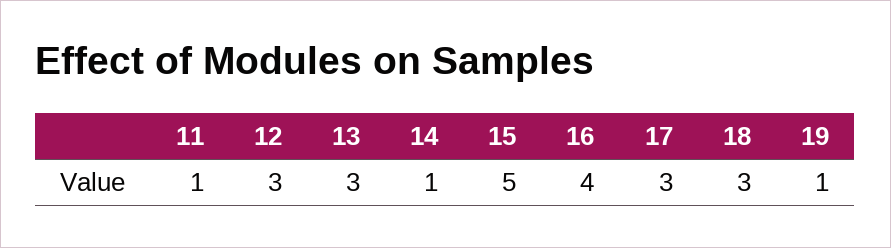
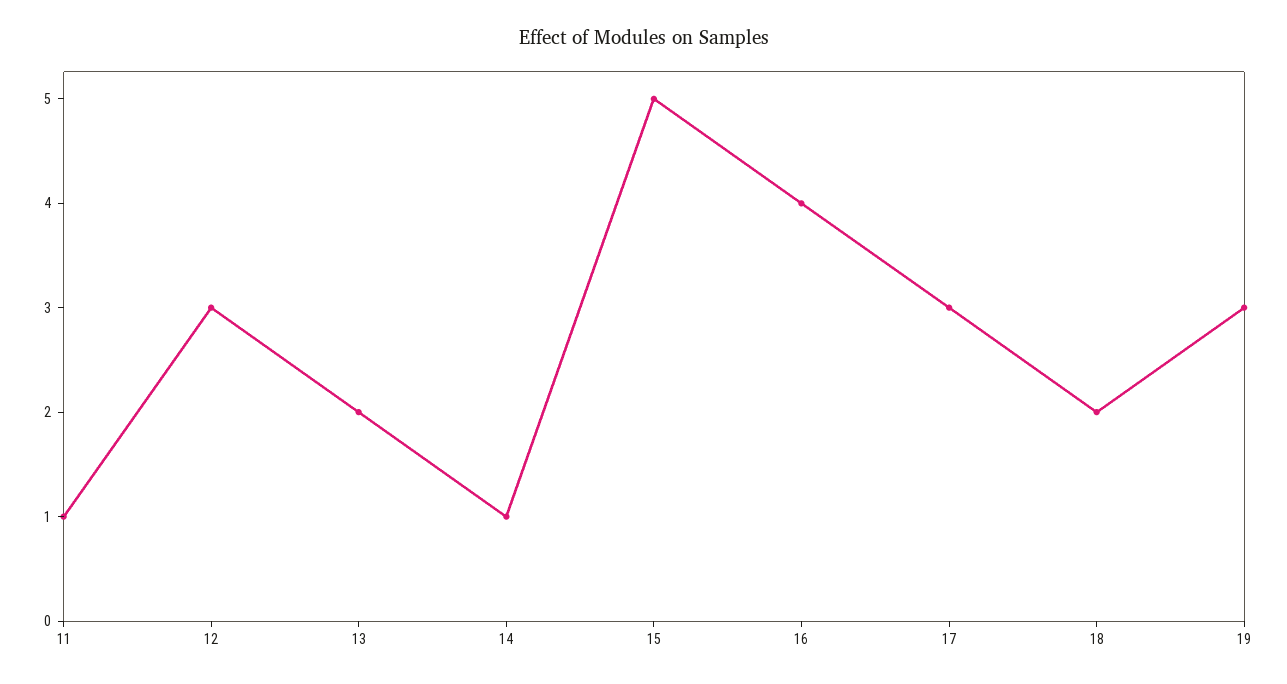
  {
    "11": 1,
    "12": 3,
-   "13": 3,
+   "13": 2,
    "14": 1,
    "15": 5,
    "16": 4,
    "17": 3,
-   "18": 3,
+   "18": 2,
-   "19": 1
+   "19": 3
  }

